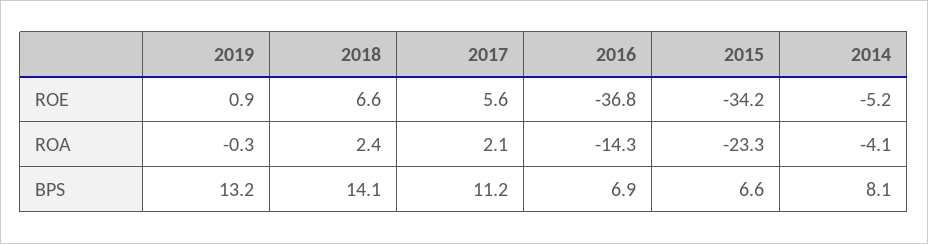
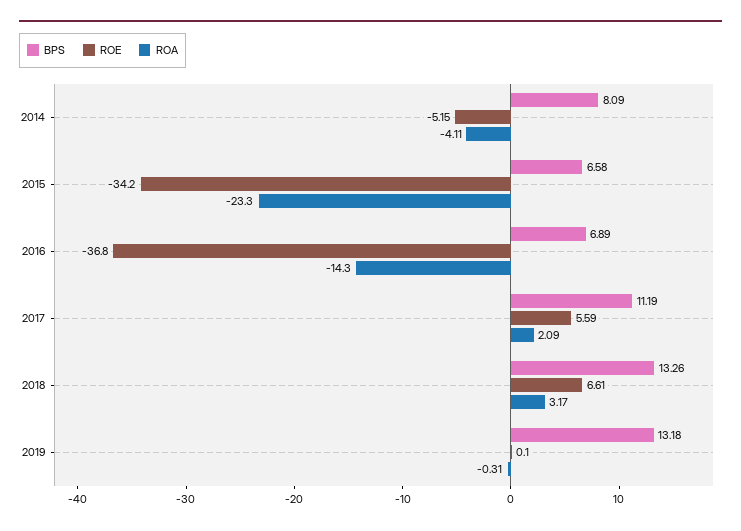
  {
    "ROE": {
-     "2019": 0.9,
+     "2019": 0.1,
      "2018": 6.61,
      "2017": 5.59,
      "2016": -36.8,
      "2015": -34.2,
      "2014": -5.15
    },
    "ROA": {
      "2019": -0.31,
-     "2018": 2.4,
+     "2018": 3.17,
      "2017": 2.09,
      "2016": -14.3,
      "2015": -23.3,
      "2014": -4.11
    },
    "BPS": {
      "2019": 13.18,
-     "2018": 14.1,
+     "2018": 13.26,
      "2017": 11.19,
      "2016": 6.89,
      "2015": 6.58,
      "2014": 8.09
    }
  }

